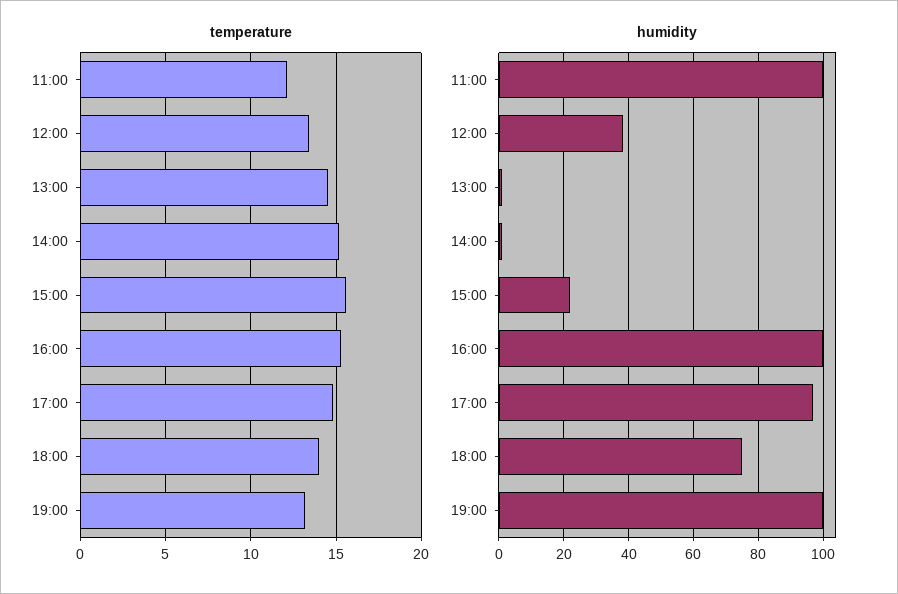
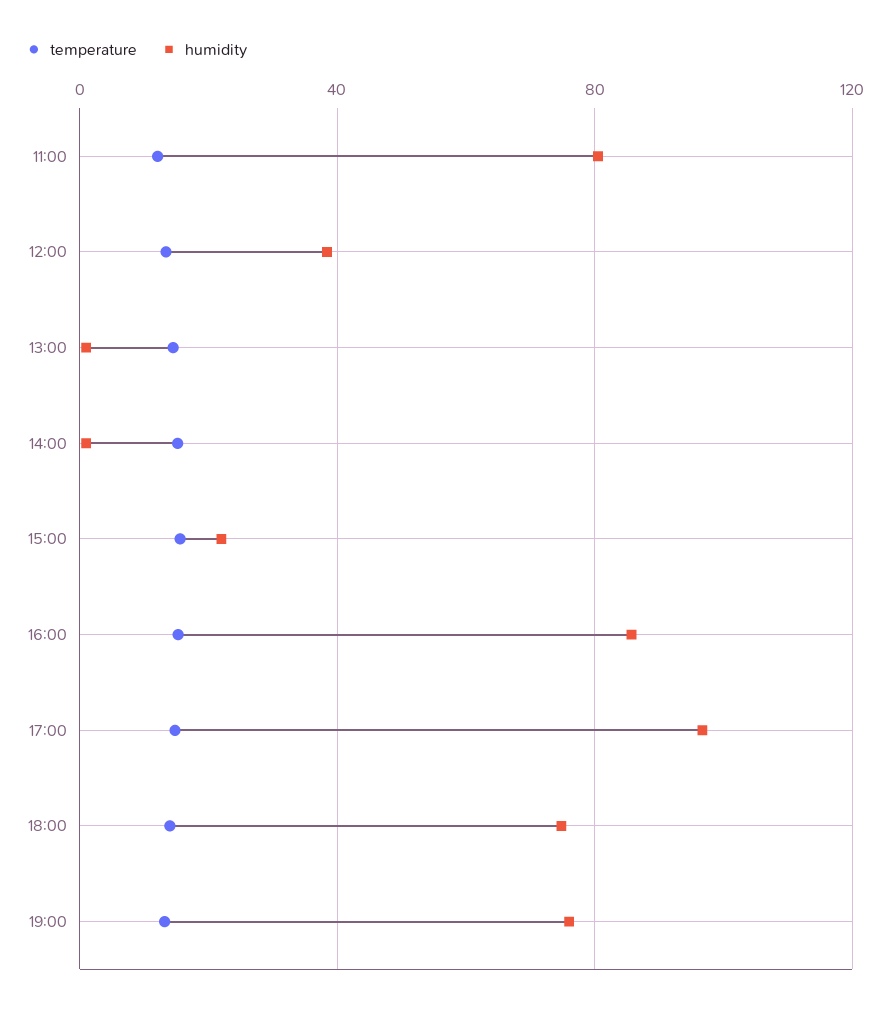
  {
    "temperature": {
      "11:00": 12,
      "12:00": 13.5,
      "13:00": 14.5,
      "14:00": 15,
      "15:00": 15.5,
      "16:00": 15.5,
      "17:00": 15,
      "18:00": 14,
      "19:00": 13
    },
    "humidity": {
-     "11:00": 100,
+     "11:00": 80,
      "12:00": 38,
      "13:00": 2,
      "14:00": 2,
      "15:00": 22,
-     "16:00": 100,
+     "16:00": 85,
      "17:00": 96,
      "18:00": 74,
-     "19:00": 100
+     "19:00": 75
    }
  }

